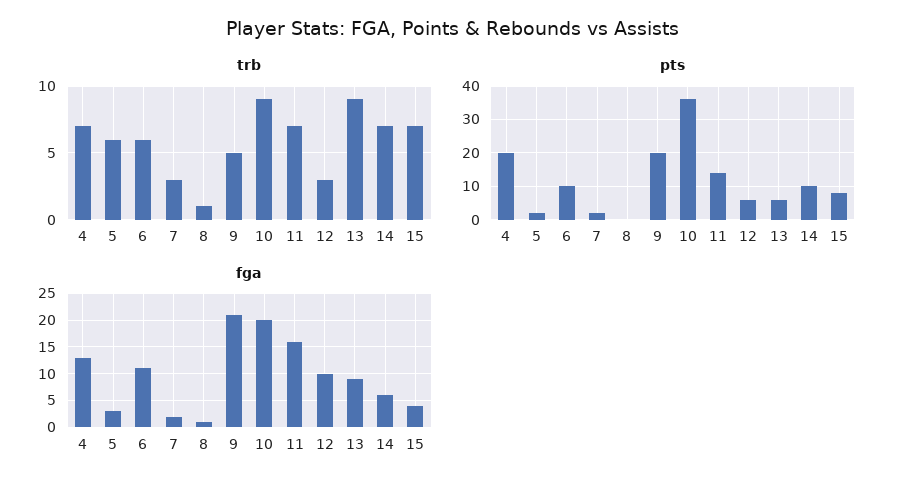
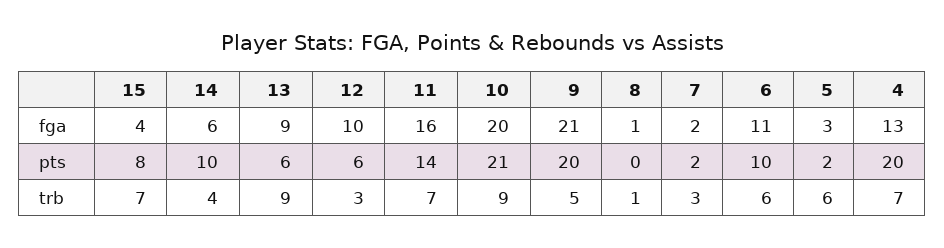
  {
    "trb": {
      "4": 7,
      "5": 6,
      "6": 6,
      "7": 3,
      "8": 1,
      "9": 5,
      "10": 9,
      "11": 7,
      "12": 3,
      "13": 9,
-     "14": 7,
+     "14": 4,
      "15": 7
    },
    "pts": {
      "4": 20,
      "5": 2,
      "6": 10,
      "7": 2,
      "8": 0,
      "9": 20,
-     "10": 35,
+     "10": 21,
      "11": 14,
      "12": 6,
      "13": 6,
      "14": 10,
      "15": 8
    },
    "fga": {
      "4": 13,
      "5": 3,
      "6": 11,
      "7": 2,
      "8": 1,
      "9": 21,
      "10": 20,
      "11": 16,
      "12": 10,
      "13": 9,
      "14": 6,
      "15": 4
    }
  }

